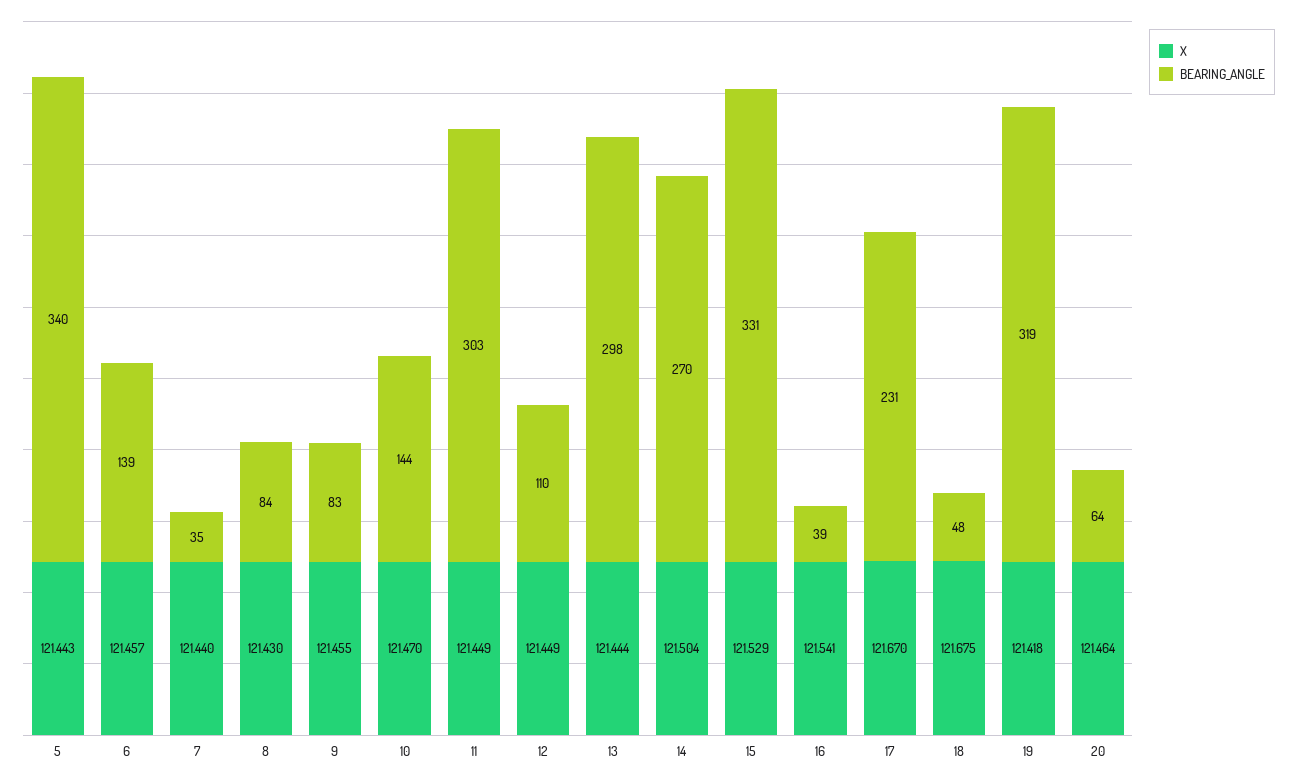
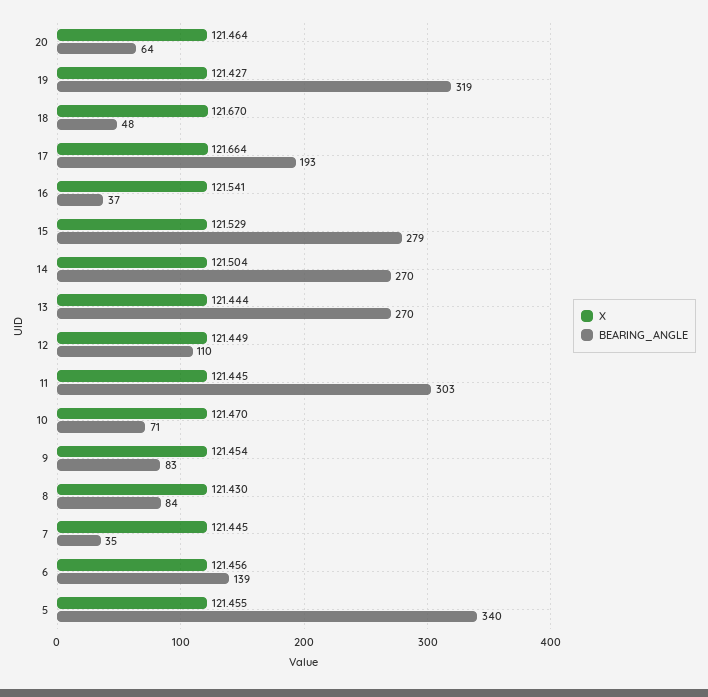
  {
    "X": {
-     "5": 121.443,
+     "5": 121.455,
-     "6": 121.457,
+     "6": 121.456,
-     "7": 121.44,
+     "7": 121.445,
      "8": 121.43,
-     "9": 121.455,
+     "9": 121.454,
      "10": 121.47,
-     "11": 121.449,
+     "11": 121.445,
      "12": 121.449,
      "13": 121.444,
      "14": 121.504,
      "15": 121.529,
      "16": 121.541,
-     "17": 121.67,
+     "17": 121.664,
-     "18": 121.675,
+     "18": 121.67,
-     "19": 121.418,
+     "19": 121.427,
      "20": 121.464
    },
    "BEARING_ANGLE": {
      "5": 340,
      "6": 139,
      "7": 35,
      "8": 84,
      "9": 83,
-     "10": 144,
+     "10": 71,
      "11": 303,
      "12": 110,
-     "13": 298,
+     "13": 270,
      "14": 270,
-     "15": 331,
+     "15": 279,
-     "16": 39,
+     "16": 37,
-     "17": 231,
+     "17": 193,
      "18": 48,
      "19": 319,
      "20": 64
    }
  }

